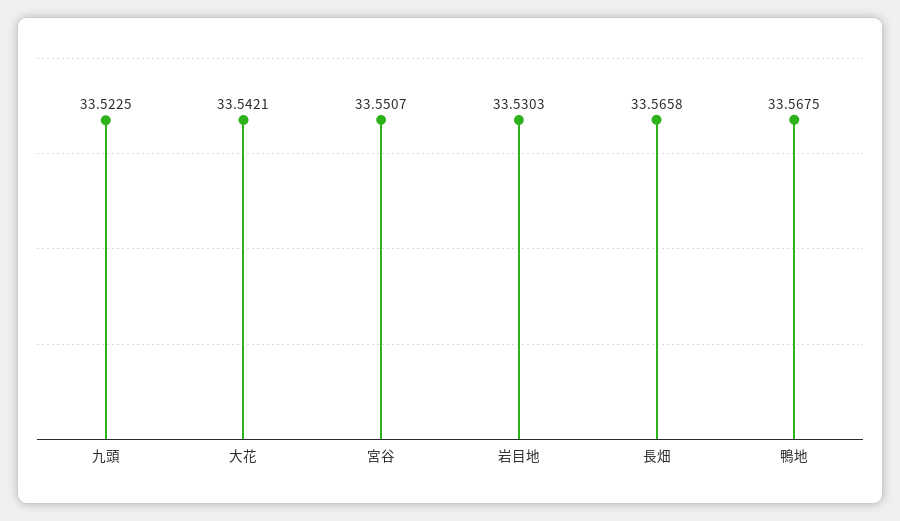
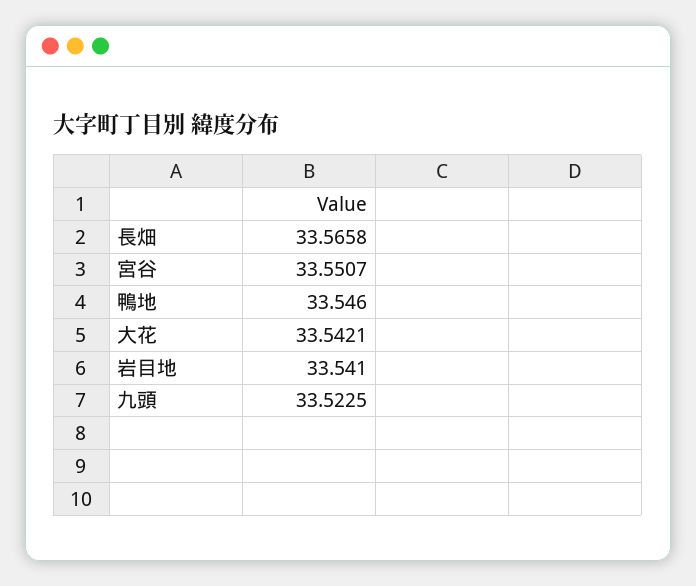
  {
    "九頭": 33.5225,
    "大花": 33.5421,
    "宮谷": 33.5507,
-   "岩目地": 33.5303,
+   "岩目地": 33.541,
    "長畑": 33.5658,
-   "鴨地": 33.5675
+   "鴨地": 33.546
  }

